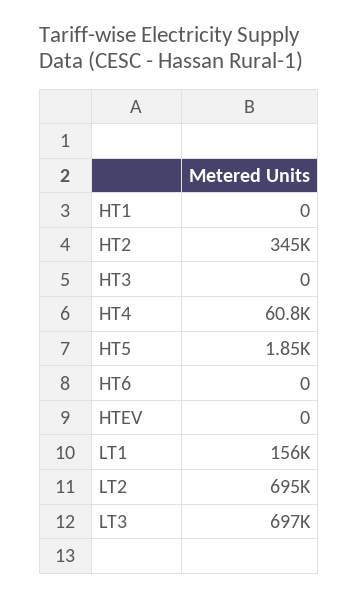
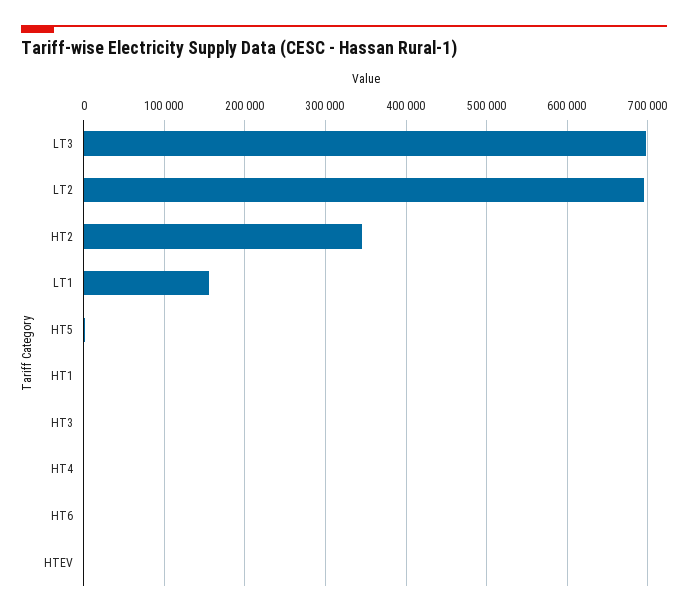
  {
    "HT1": 0,
    "HT2": 345000,
    "HT3": 0,
-   "HT4": 60800,
+   "HT4": 0,
    "HT5": 1850,
    "HT6": 0,
    "HTEV": 0,
    "LT1": 156000,
    "LT2": 695000,
    "LT3": 697000
  }

